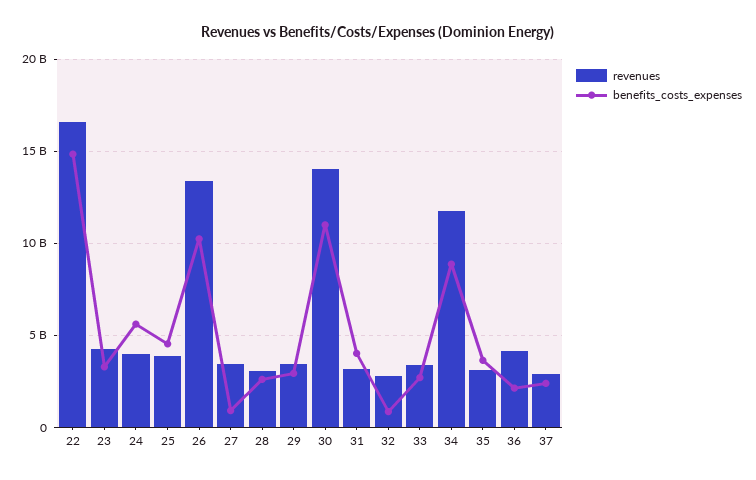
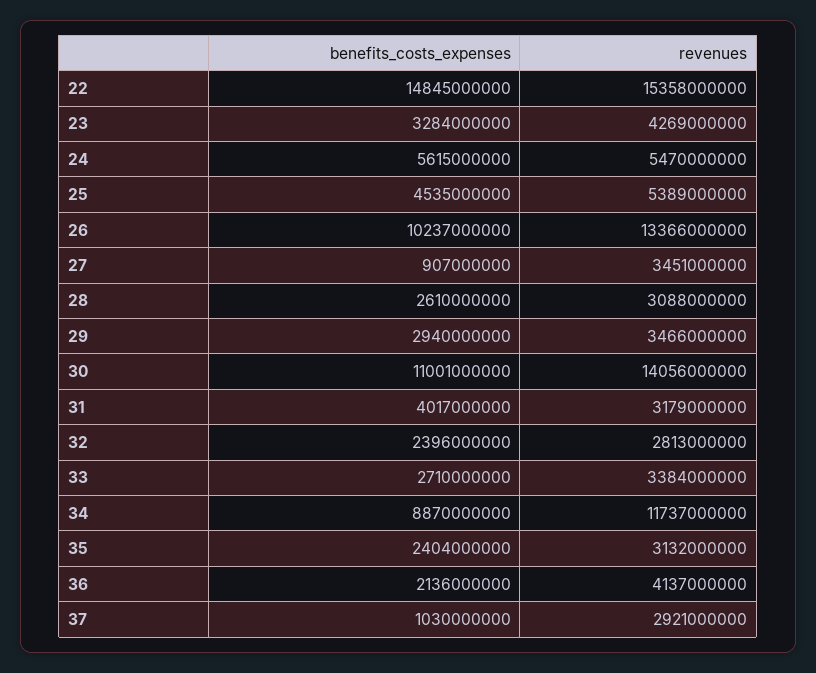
  {
    "revenues": {
-     "22": 16500000000,
+     "22": 15358000000,
      "23": 4269000000,
-     "24": 4000000000,
+     "24": 5470000000,
-     "25": 4000000000,
+     "25": 5389000000,
      "26": 13366000000,
      "27": 3451000000,
      "28": 3088000000,
      "29": 3466000000,
      "30": 14056000000,
      "31": 3179000000,
      "32": 2813000000,
      "33": 3384000000,
      "34": 11737000000,
      "35": 3132000000,
      "36": 4137000000,
      "37": 2921000000
    },
    "benefits_costs_expenses": {
      "22": 14845000000,
      "23": 3284000000,
      "24": 5615000000,
      "25": 4535000000,
      "26": 10237000000,
      "27": 907000000,
      "28": 2610000000,
      "29": 2940000000,
      "30": 11001000000,
      "31": 4017000000,
-     "32": 1000000000,
+     "32": 2396000000,
      "33": 2710000000,
      "34": 8870000000,
-     "35": 3500000000,
+     "35": 2404000000,
      "36": 2136000000,
-     "37": 2500000000
+     "37": 1030000000
    }
  }

